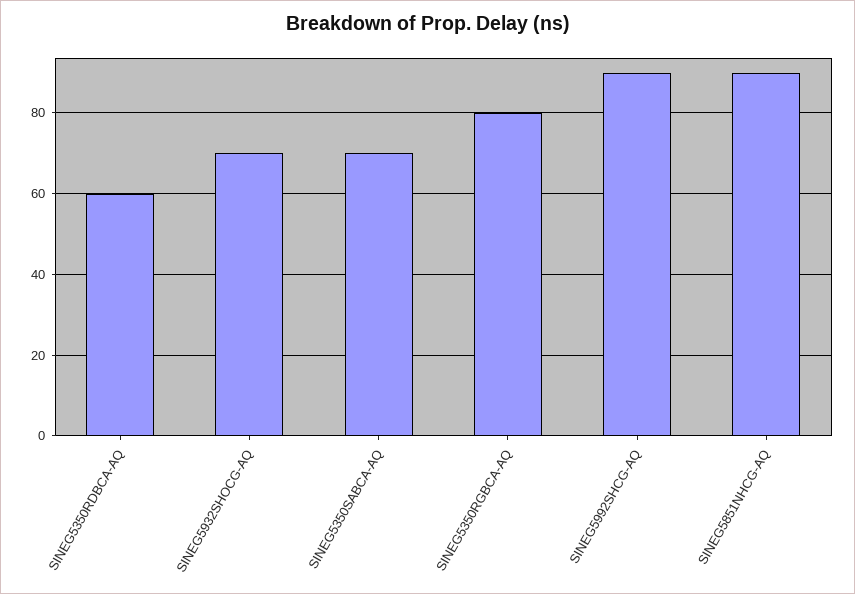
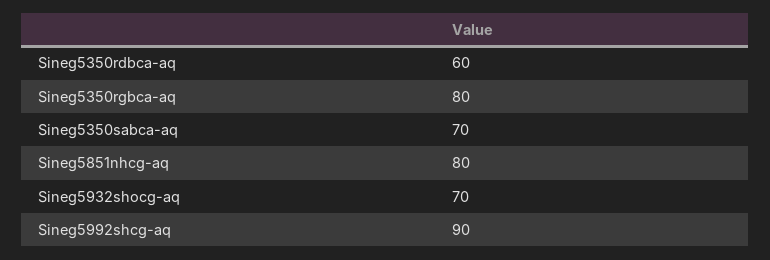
  {
    "SINEG5350RDBCA-AQ": 60,
    "SINEG5932SHOCG-AQ": 70,
    "SINEG5350SABCA-AQ": 70,
    "SINEG5350RGBCA-AQ": 80,
    "SINEG5992SHCG-AQ": 90,
-   "SINEG5851NHCG-AQ": 90
+   "SINEG5851NHCG-AQ": 80
  }

